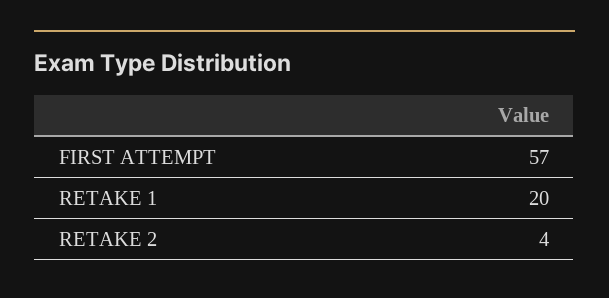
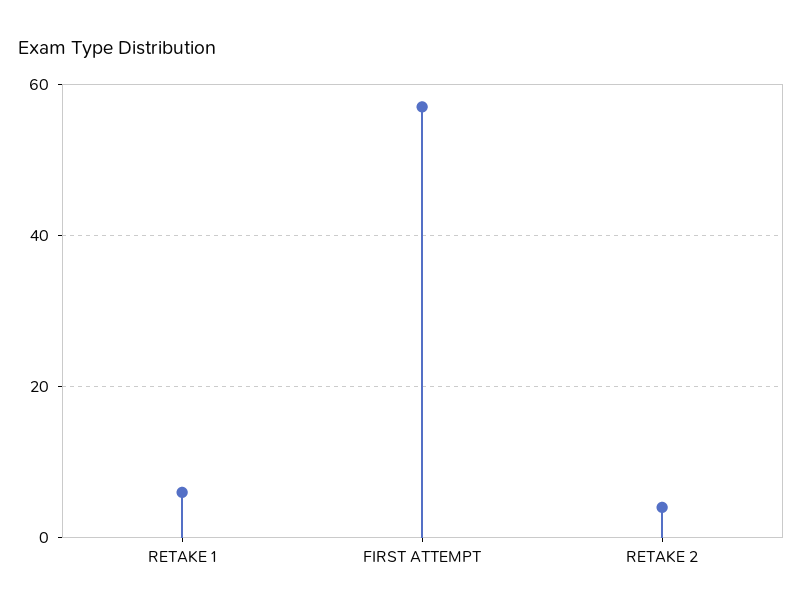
  {
    "FIRST ATTEMPT": 57,
-   "RETAKE 1": 20,
+   "RETAKE 1": 5,
    "RETAKE 2": 4
  }

